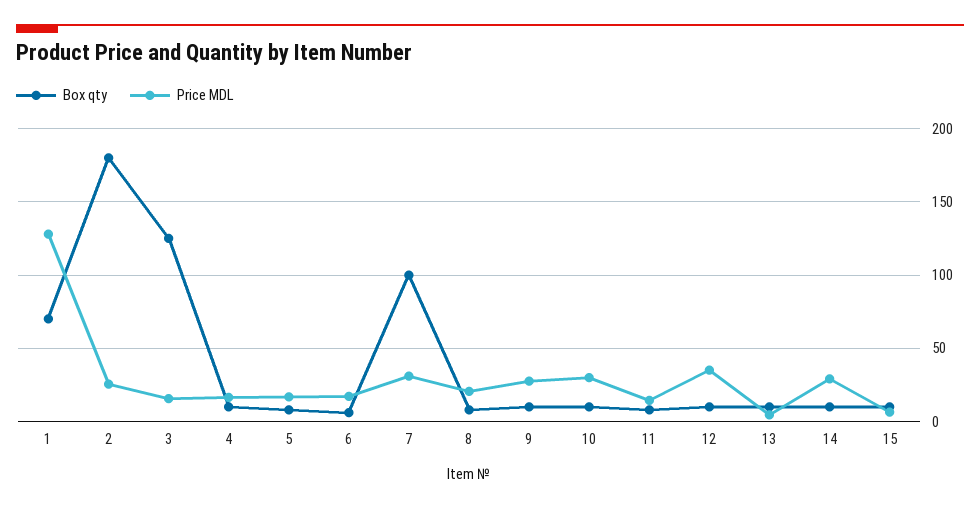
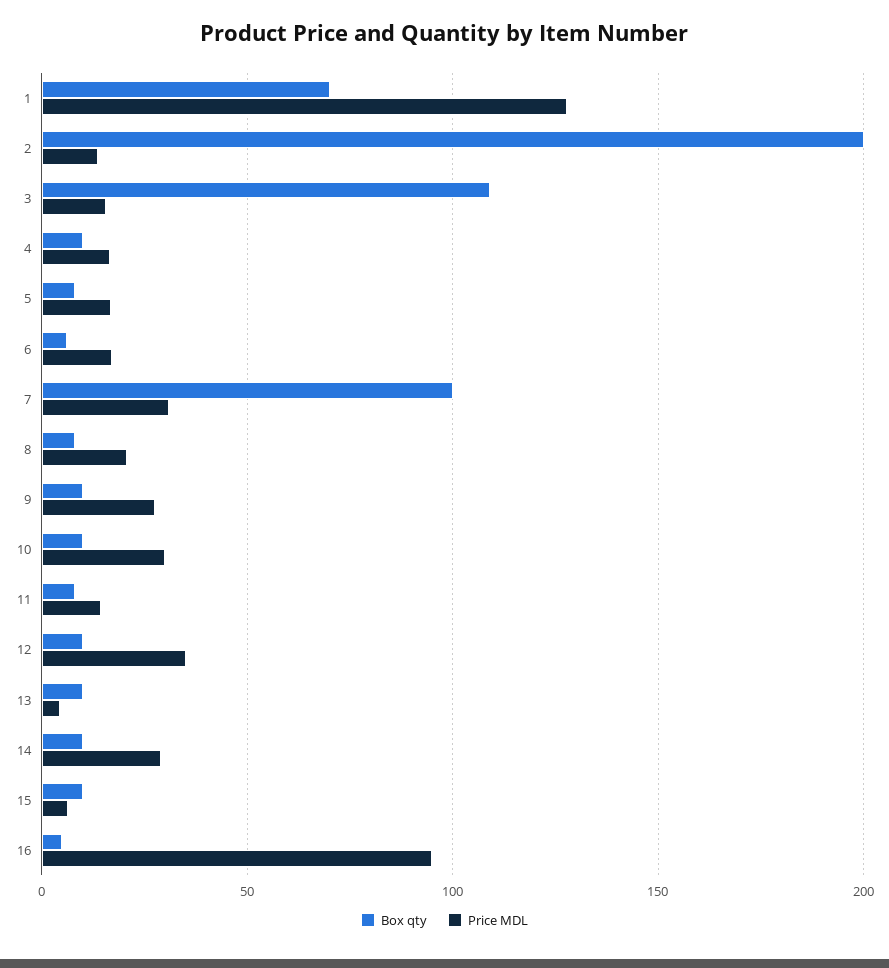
  {
    "Box qty": {
      "1": 70,
-     "2": 180,
+     "2": 200,
-     "3": 125,
+     "3": 110,
      "4": 10,
      "5": 10,
      "6": 5,
      "7": 100,
      "8": 10,
      "9": 10,
      "10": 10,
      "11": 10,
      "12": 10,
      "13": 10,
      "14": 10,
-     "15": 10
+     "15": 10,
+     "16": 5
    },
    "Price MDL": {
      "1": 130,
-     "2": 25,
+     "2": 15,
      "3": 15,
      "4": 15,
      "5": 15,
      "6": 15,
      "7": 30,
      "8": 20,
      "9": 30,
      "10": 30,
      "11": 15,
      "12": 35,
      "13": 5,
      "14": 30,
-     "15": 5
+     "15": 5,
+     "16": 95
    }
  }

